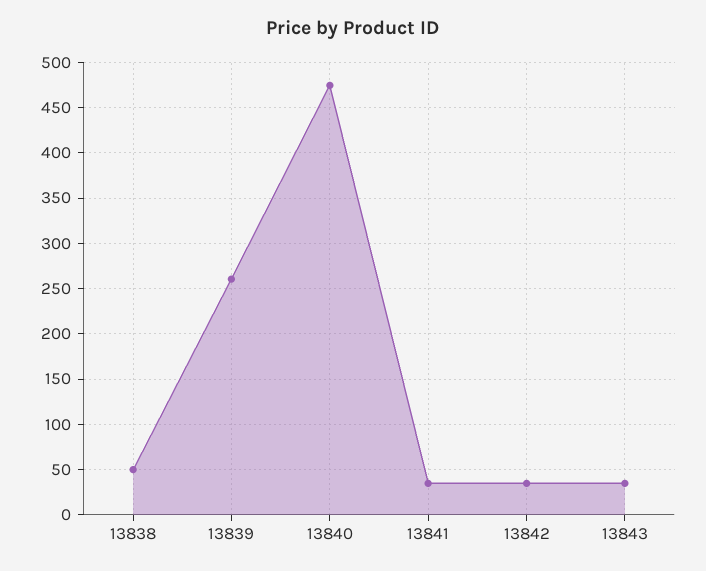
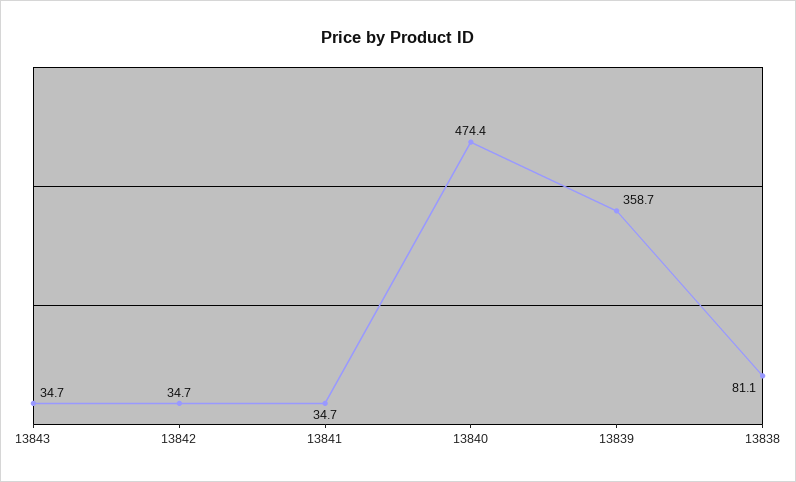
  {
-   "13838": 50,
+   "13838": 81.1,
-   "13839": 260,
+   "13839": 358.7,
    "13840": 474.4,
    "13841": 34.7,
    "13842": 34.7,
    "13843": 34.7
  }

